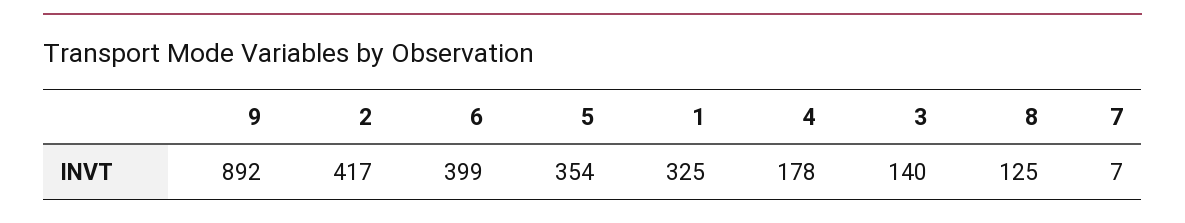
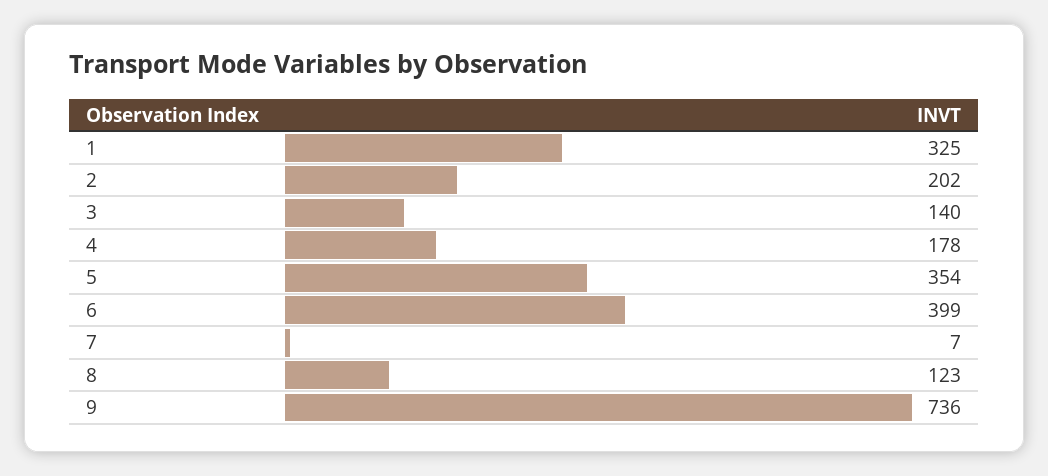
  {
-   "9": 892,
+   "9": 736,
-   "2": 417,
+   "2": 202,
    "6": 399,
    "5": 354,
    "1": 325,
    "4": 178,
    "3": 140,
-   "8": 125,
+   "8": 123,
    "7": 7
  }

